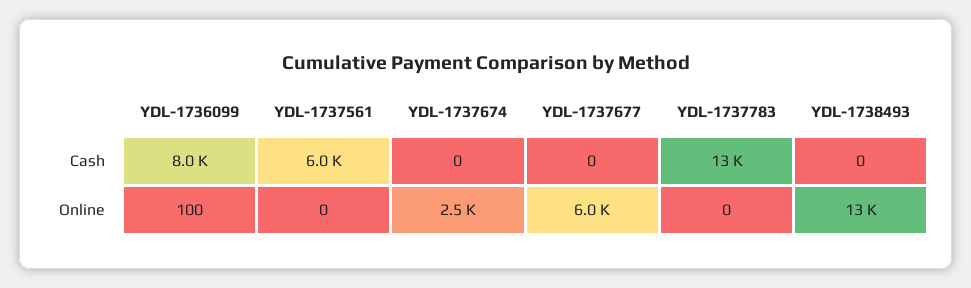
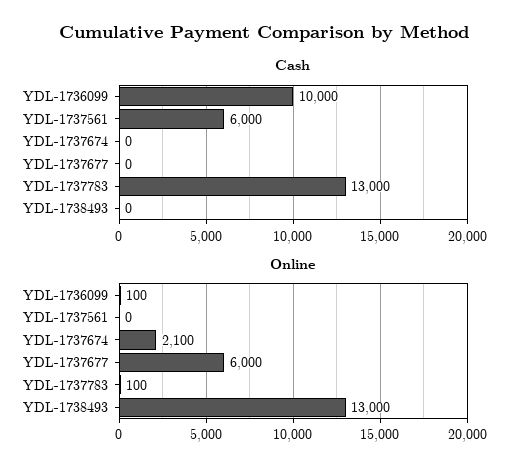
  {
    "Cash": {
-     "YDL-1736099": 8000,
+     "YDL-1736099": 10000,
      "YDL-1737561": 6000,
      "YDL-1737674": 0,
      "YDL-1737677": 0,
      "YDL-1737783": 13000,
      "YDL-1738493": 0
    },
    "Online": {
      "YDL-1736099": 100,
      "YDL-1737561": 0,
-     "YDL-1737674": 2500,
+     "YDL-1737674": 2100,
      "YDL-1737677": 6000,
-     "YDL-1737783": 0,
+     "YDL-1737783": 100,
      "YDL-1738493": 13000
    }
  }

